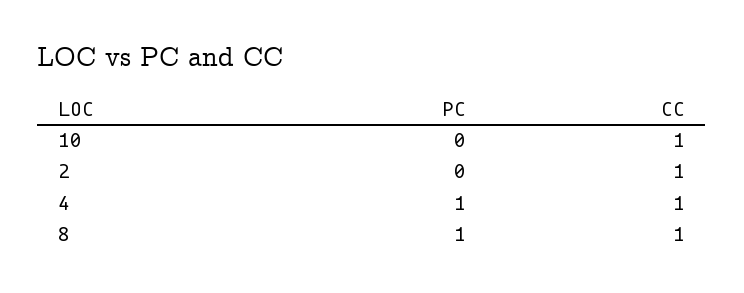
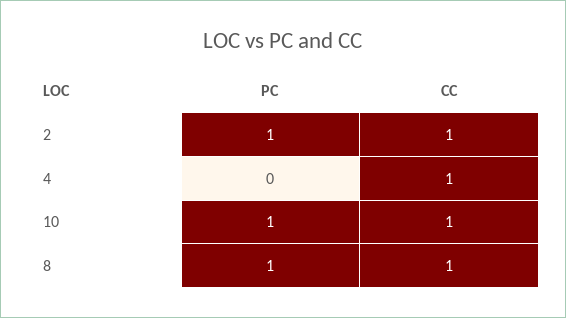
  {
    "PC": {
-     "10": 0,
+     "10": 1,
-     "2": 0,
+     "2": 1,
-     "4": 1,
+     "4": 0,
      "8": 1
    },
    "CC": {
      "10": 1,
      "2": 1,
      "4": 1,
      "8": 1
    }
  }

